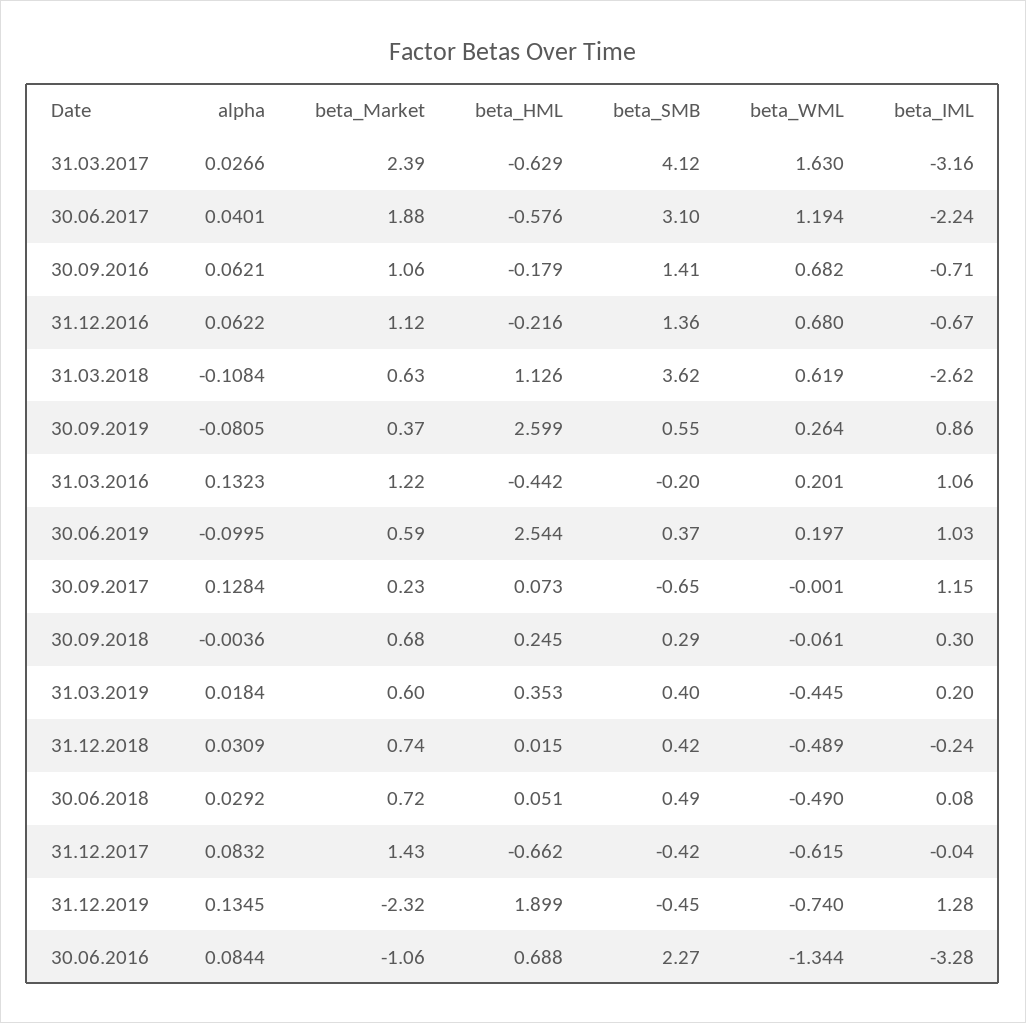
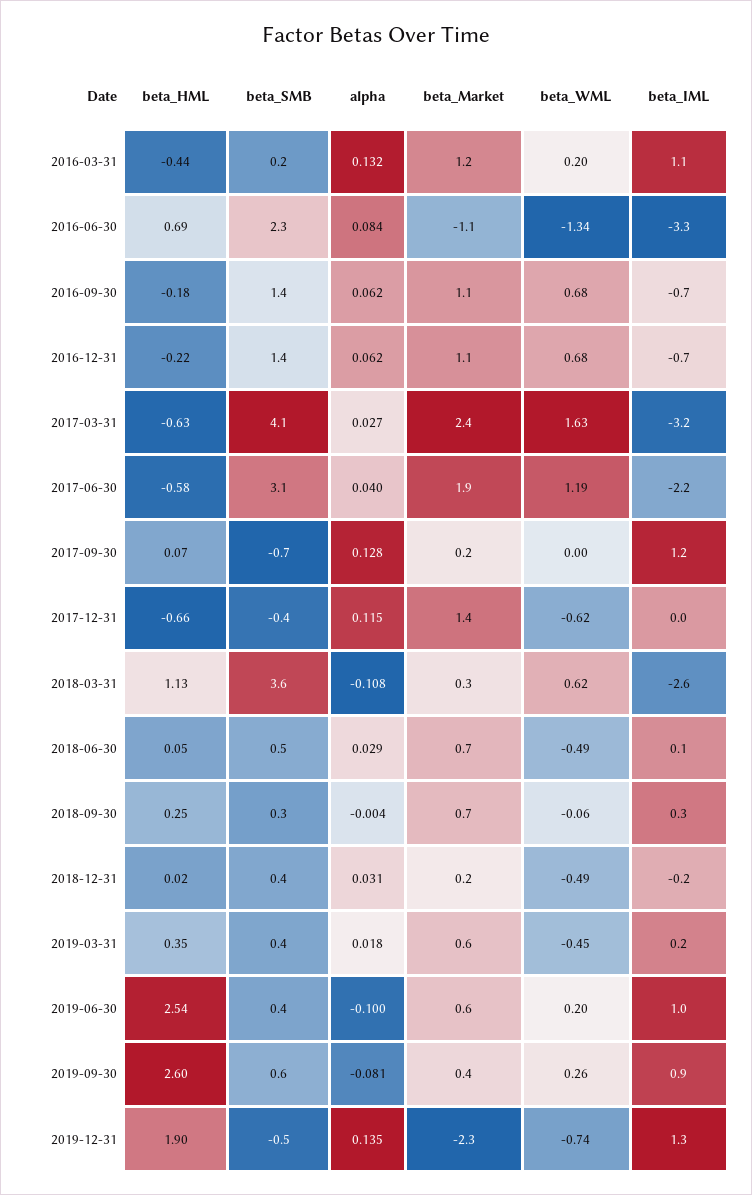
  {
    "alpha": {
      "31.03.2017": 0.0266,
      "30.06.2017": 0.0401,
      "30.09.2016": 0.0621,
      "31.12.2016": 0.0622,
      "31.03.2018": -0.1084,
      "30.09.2019": -0.0805,
      "31.03.2016": 0.1323,
      "30.06.2019": -0.0995,
      "30.09.2017": 0.1284,
      "30.09.2018": -0.0036,
      "31.03.2019": 0.0184,
      "31.12.2018": 0.0309,
      "30.06.2018": 0.0292,
-     "31.12.2017": 0.0832,
+     "31.12.2017": 0.115,
      "31.12.2019": 0.1345,
      "30.06.2016": 0.0844
    },
    "beta_Market": {
      "31.03.2017": 2.39,
      "30.06.2017": 1.88,
      "30.09.2016": 1.06,
      "31.12.2016": 1.12,
-     "31.03.2018": 0.63,
+     "31.03.2018": 0.3,
      "30.09.2019": 0.37,
      "31.03.2016": 1.22,
      "30.06.2019": 0.59,
      "30.09.2017": 0.23,
      "30.09.2018": 0.68,
      "31.03.2019": 0.6,
-     "31.12.2018": 0.74,
+     "31.12.2018": 0.2,
      "30.06.2018": 0.72,
      "31.12.2017": 1.43,
      "31.12.2019": -2.32,
      "30.06.2016": -1.06
    },
    "beta_HML": {
      "31.03.2017": -0.629,
      "30.06.2017": -0.576,
      "30.09.2016": -0.179,
      "31.12.2016": -0.216,
      "31.03.2018": 1.126,
      "30.09.2019": 2.599,
      "31.03.2016": -0.442,
      "30.06.2019": 2.544,
      "30.09.2017": 0.073,
      "30.09.2018": 0.245,
      "31.03.2019": 0.353,
      "31.12.2018": 0.015,
      "30.06.2018": 0.051,
      "31.12.2017": -0.662,
      "31.12.2019": 1.899,
      "30.06.2016": 0.688
    },
    "beta_SMB": {
      "31.03.2017": 4.12,
      "30.06.2017": 3.1,
      "30.09.2016": 1.41,
      "31.12.2016": 1.36,
      "31.03.2018": 3.62,
      "30.09.2019": 0.55,
-     "31.03.2016": -0.2,
+     "31.03.2016": 0.2,
      "30.06.2019": 0.37,
      "30.09.2017": -0.65,
      "30.09.2018": 0.29,
      "31.03.2019": 0.4,
      "31.12.2018": 0.42,
      "30.06.2018": 0.49,
      "31.12.2017": -0.42,
      "31.12.2019": -0.45,
      "30.06.2016": 2.27
    },
    "beta_WML": {
      "31.03.2017": 1.63,
      "30.06.2017": 1.194,
      "30.09.2016": 0.682,
      "31.12.2016": 0.68,
      "31.03.2018": 0.619,
      "30.09.2019": 0.264,
      "31.03.2016": 0.201,
      "30.06.2019": 0.197,
      "30.09.2017": -0.001,
      "30.09.2018": -0.061,
      "31.03.2019": -0.445,
      "31.12.2018": -0.489,
      "30.06.2018": -0.49,
      "31.12.2017": -0.615,
      "31.12.2019": -0.74,
      "30.06.2016": -1.344
    },
    "beta_IML": {
      "31.03.2017": -3.16,
      "30.06.2017": -2.24,
      "30.09.2016": -0.71,
      "31.12.2016": -0.67,
      "31.03.2018": -2.62,
      "30.09.2019": 0.86,
      "31.03.2016": 1.06,
      "30.06.2019": 1.03,
      "30.09.2017": 1.15,
      "30.09.2018": 0.3,
      "31.03.2019": 0.2,
      "31.12.2018": -0.24,
      "30.06.2018": 0.08,
      "31.12.2017": -0.04,
      "31.12.2019": 1.28,
      "30.06.2016": -3.28
    }
  }

